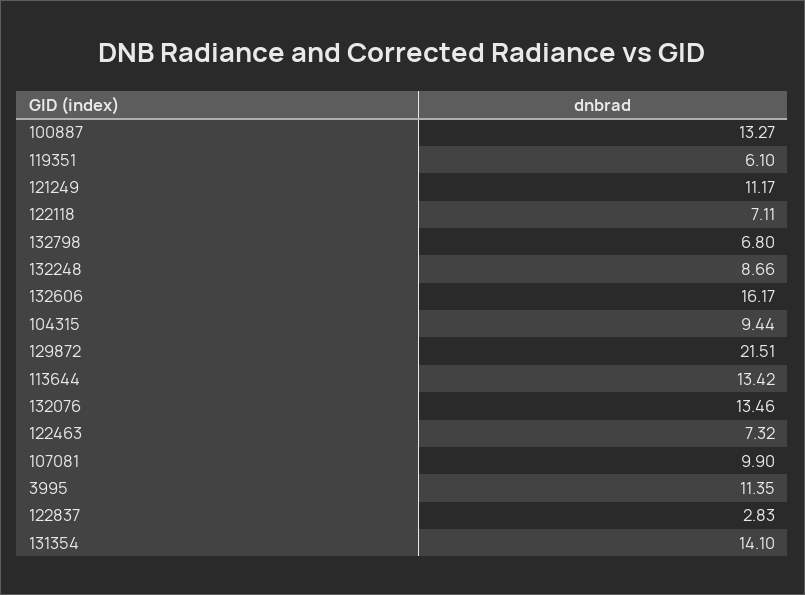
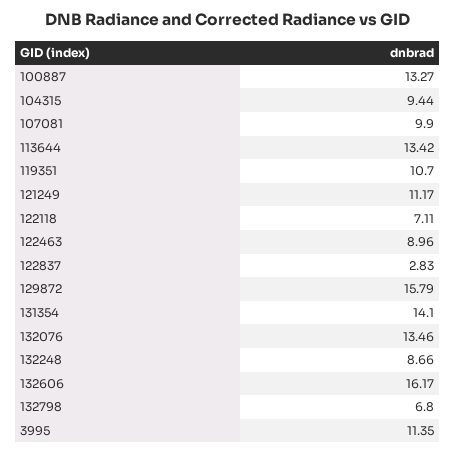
  {
    "100887": 13.27,
-   "119351": 6.1,
+   "119351": 10.7,
    "121249": 11.17,
    "122118": 7.11,
    "132798": 6.8,
    "132248": 8.66,
    "132606": 16.17,
    "104315": 9.44,
-   "129872": 21.51,
+   "129872": 15.79,
    "113644": 13.42,
    "132076": 13.46,
-   "122463": 7.32,
+   "122463": 8.96,
    "107081": 9.9,
    "3995": 11.35,
    "122837": 2.83,
    "131354": 14.1
  }

